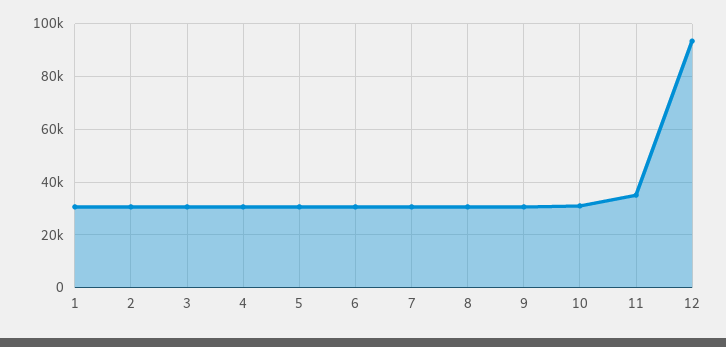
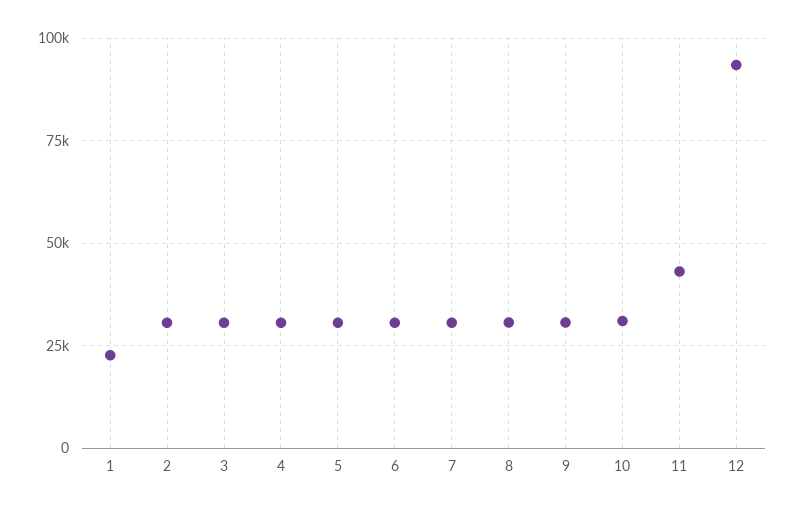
  {
-   "1": 30000,
+   "1": 22500,
    "2": 30000,
    "3": 30000,
    "4": 30000,
    "5": 30000,
    "6": 30000,
    "7": 30000,
    "8": 30000,
    "9": 30000,
    "10": 30000,
-   "11": 35000,
+   "11": 42500,
    "12": 92500
  }

